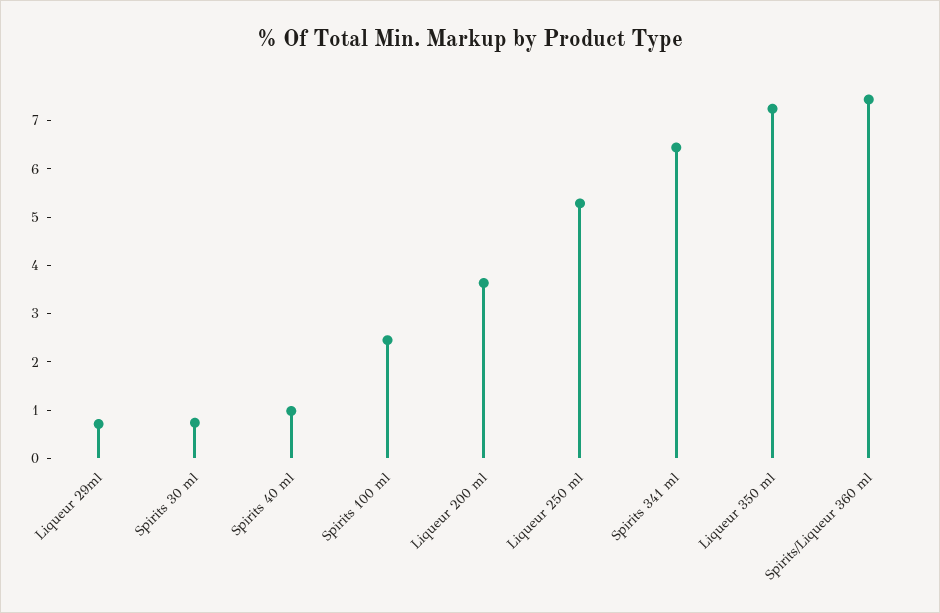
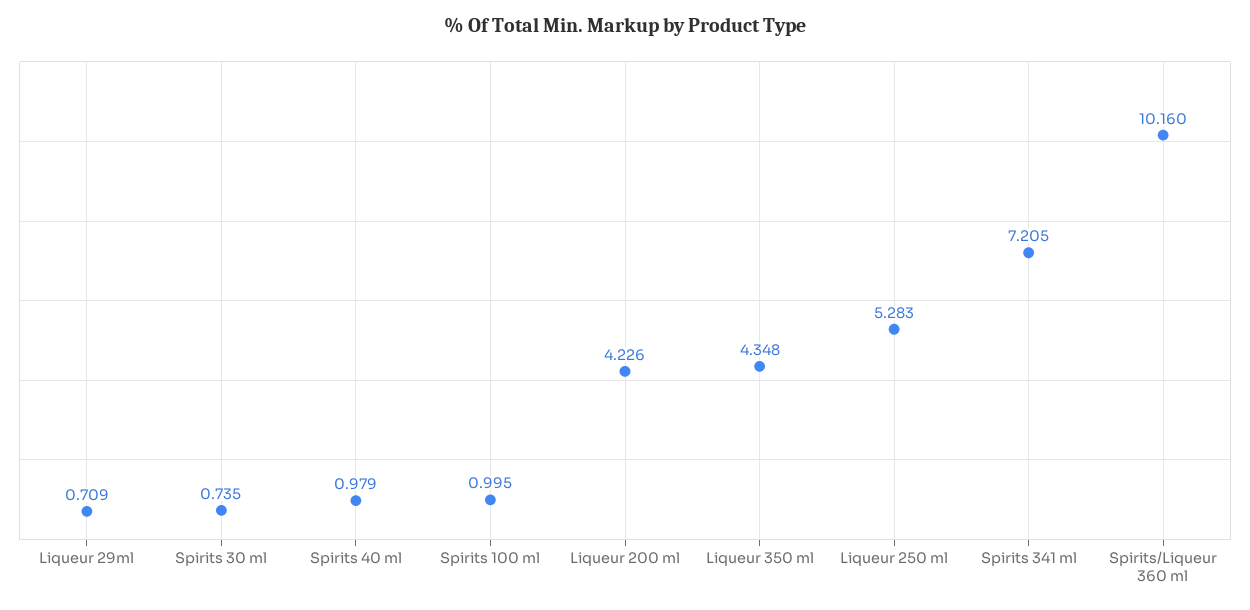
  {
    "Liqueur 29ml": 0.709,
    "Spirits 30 ml": 0.735,
    "Spirits 40 ml": 0.979,
-   "Spirits 100 ml": 2.4,
+   "Spirits 100 ml": 0.995,
-   "Liqueur 200 ml": 3.6,
+   "Liqueur 200 ml": 4.226,
    "Liqueur 250 ml": 5.283,
-   "Spirits 341 ml": 6.4,
+   "Spirits 341 ml": 7.205,
-   "Liqueur 350 ml": 7.2,
+   "Liqueur 350 ml": 4.348,
-   "Spirits/Liqueur 360 ml": 7.4
+   "Spirits/Liqueur 360 ml": 10.16
  }

